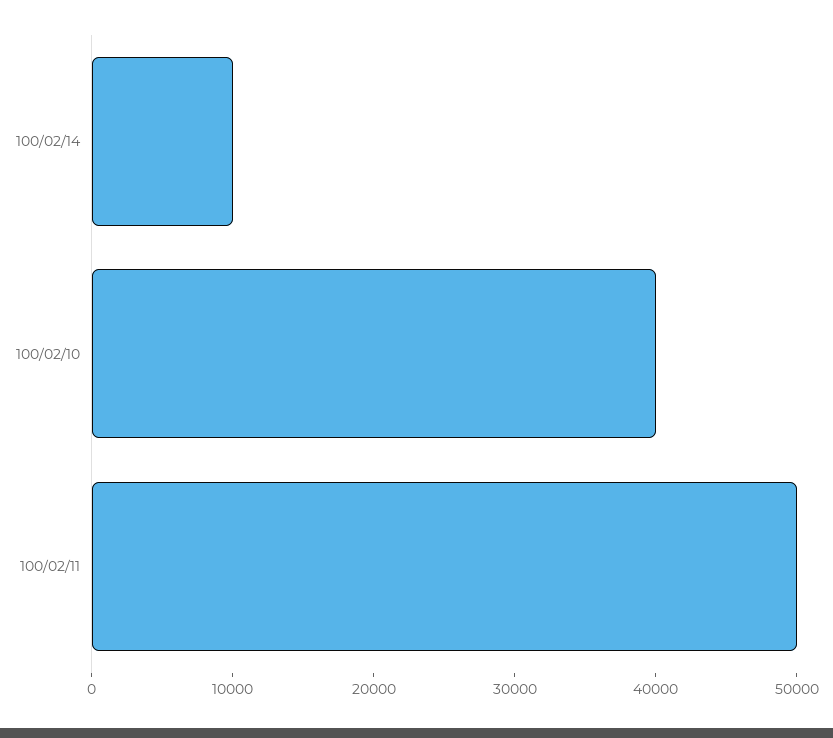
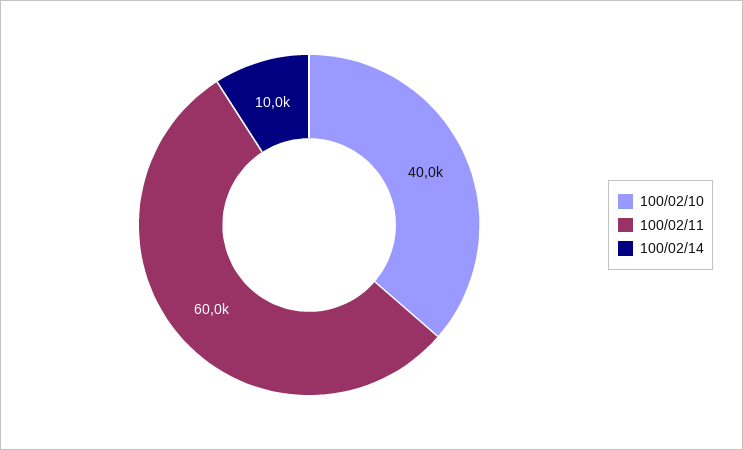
  {
    "100/02/14": 10000,
    "100/02/10": 40000,
-   "100/02/11": 50000
+   "100/02/11": 60000
  }

